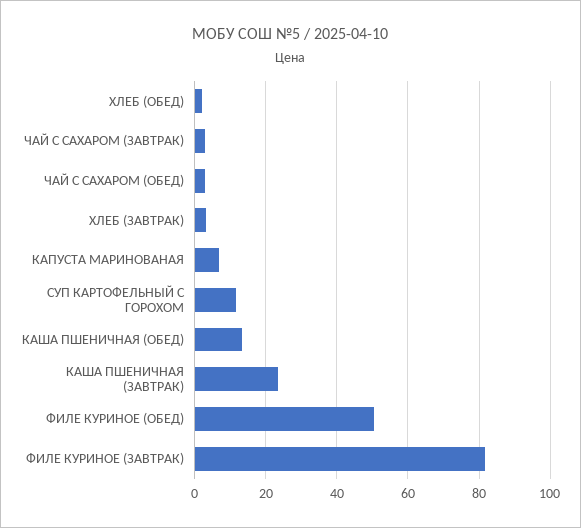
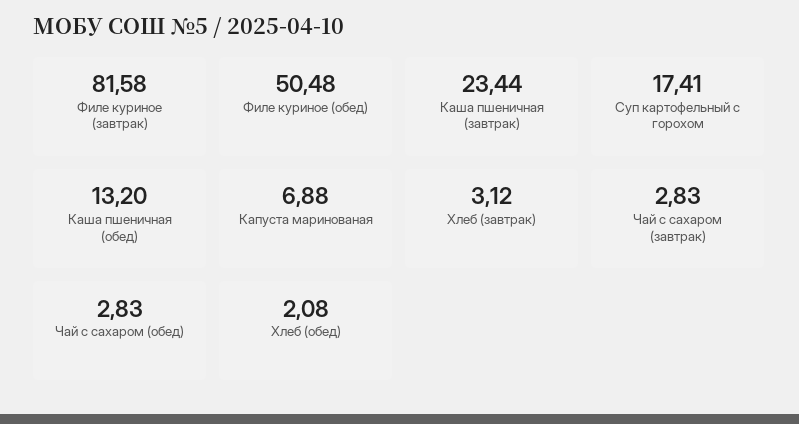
  {
    "ХЛЕБ (ОБЕД)": 2.08,
    "ЧАЙ С САХАРОМ (ЗАВТРАК)": 2.83,
    "ЧАЙ С САХАРОМ (ОБЕД)": 2.83,
    "ХЛЕБ (ЗАВТРАК)": 3.12,
    "КАПУСТА МАРИНОВАНАЯ": 6.88,
-   "СУП КАРТОФЕЛЬНЫЙ С ГОРОХОМ": 12,
+   "СУП КАРТОФЕЛЬНЫЙ С ГОРОХОМ": 17.41,
    "КАША ПШЕНИЧНАЯ (ОБЕД)": 13.2,
    "КАША ПШЕНИЧНАЯ (ЗАВТРАК)": 23.44,
    "ФИЛЕ КУРИНОЕ (ОБЕД)": 50.48,
    "ФИЛЕ КУРИНОЕ (ЗАВТРАК)": 81.58
  }

